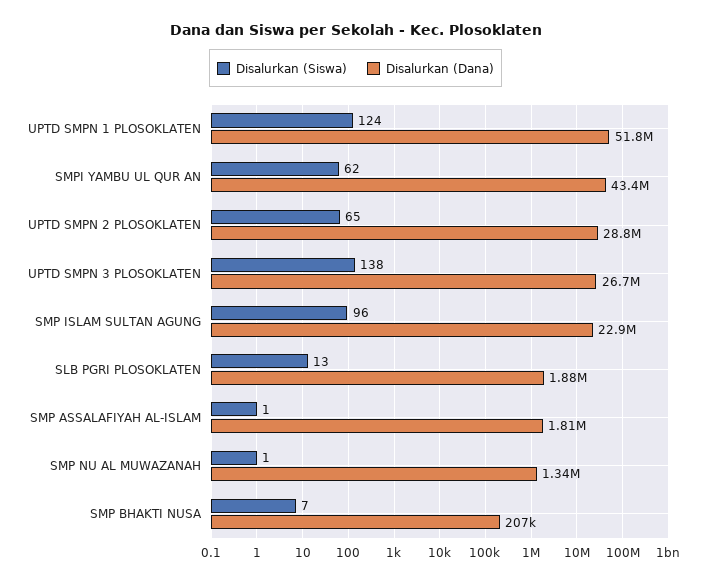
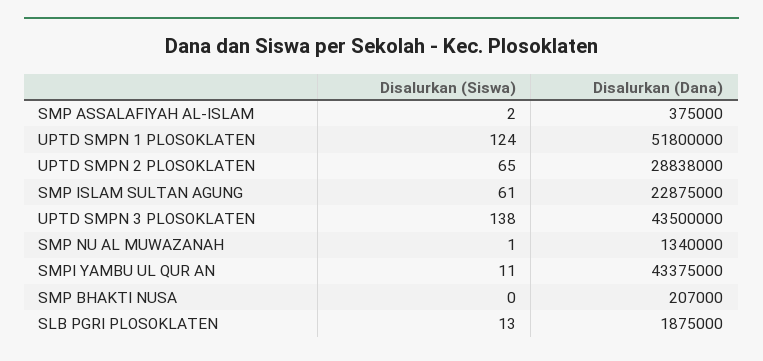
  {
    "Disalurkan (Siswa)": {
      "UPTD SMPN 1 PLOSOKLATEN": 124,
-     "SMPI YAMBU UL QUR AN": 62,
+     "SMPI YAMBU UL QUR AN": 11,
      "UPTD SMPN 2 PLOSOKLATEN": 65,
      "UPTD SMPN 3 PLOSOKLATEN": 138,
-     "SMP ISLAM SULTAN AGUNG": 96,
+     "SMP ISLAM SULTAN AGUNG": 61,
      "SLB PGRI PLOSOKLATEN": 13,
-     "SMP ASSALAFIYAH AL-ISLAM": 1,
+     "SMP ASSALAFIYAH AL-ISLAM": 2,
      "SMP NU AL MUWAZANAH": 1,
-     "SMP BHAKTI NUSA": 7
+     "SMP BHAKTI NUSA": 0
    },
    "Disalurkan (Dana)": {
      "UPTD SMPN 1 PLOSOKLATEN": 51800000,
      "SMPI YAMBU UL QUR AN": 43375000,
      "UPTD SMPN 2 PLOSOKLATEN": 28838000,
-     "UPTD SMPN 3 PLOSOKLATEN": 26700000,
+     "UPTD SMPN 3 PLOSOKLATEN": 43500000,
      "SMP ISLAM SULTAN AGUNG": 22875000,
      "SLB PGRI PLOSOKLATEN": 1875000,
-     "SMP ASSALAFIYAH AL-ISLAM": 1810000,
+     "SMP ASSALAFIYAH AL-ISLAM": 375000,
      "SMP NU AL MUWAZANAH": 1340000,
      "SMP BHAKTI NUSA": 207000
    }
  }

